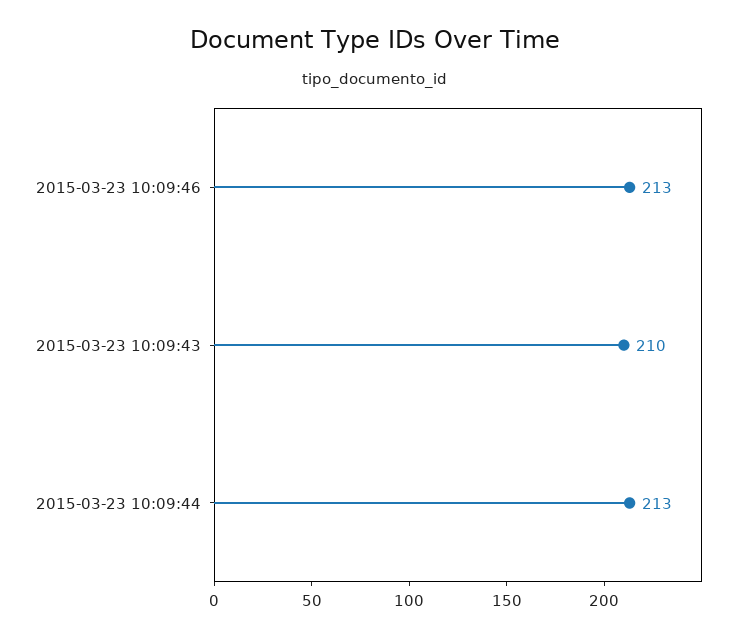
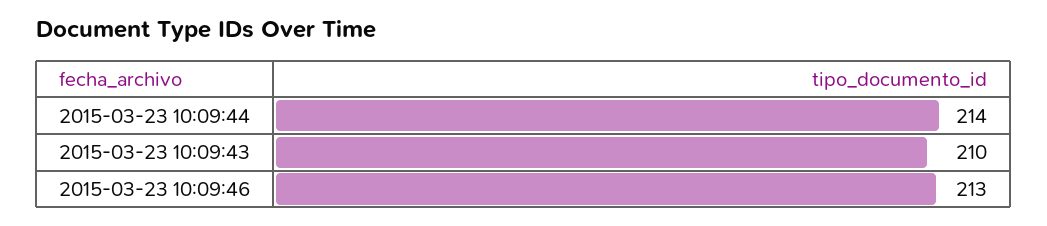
  {
    "2015-03-23 10:09:46": 213,
    "2015-03-23 10:09:43": 210,
-   "2015-03-23 10:09:44": 213
+   "2015-03-23 10:09:44": 214
  }

